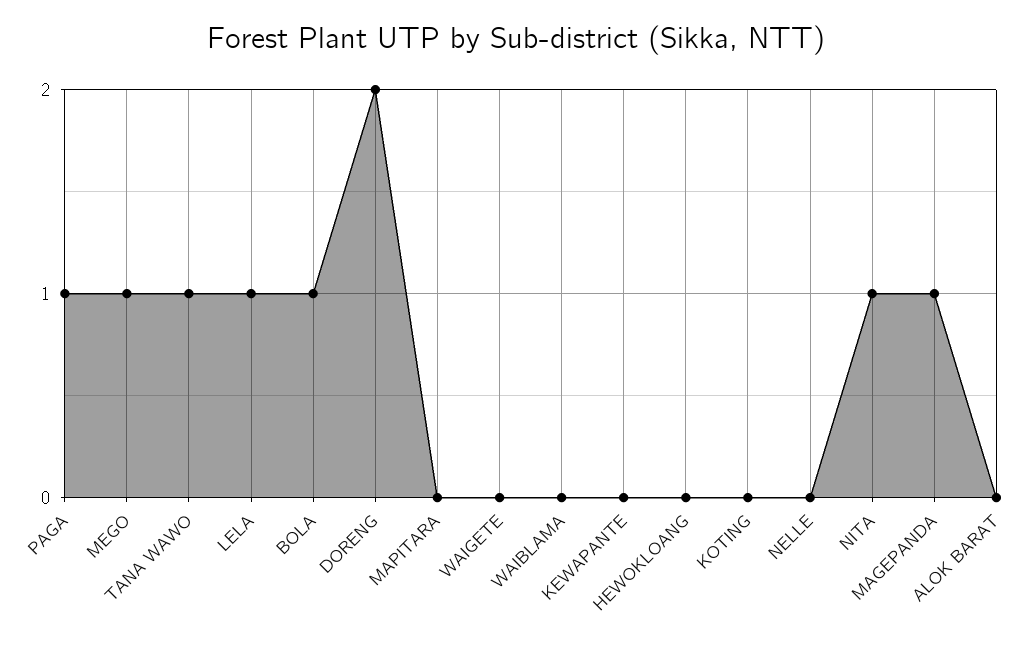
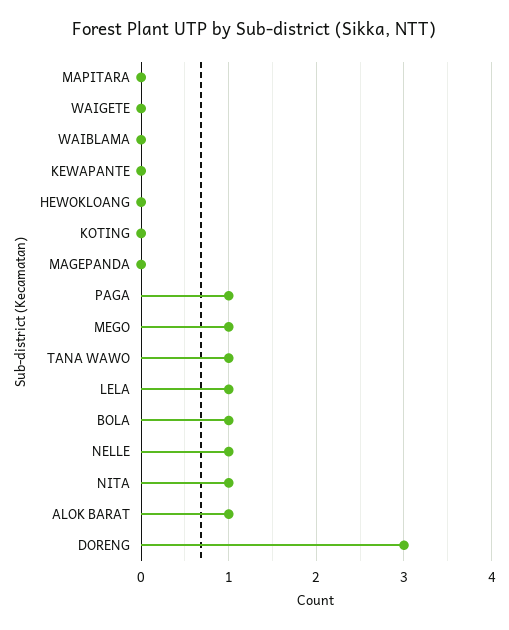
  {
    "PAGA": 1,
    "MEGO": 1,
    "TANA WAWO": 1,
    "LELA": 1,
    "BOLA": 1,
-   "DORENG": 2,
+   "DORENG": 3,
    "MAPITARA": 0,
    "WAIGETE": 0,
    "WAIBLAMA": 0,
    "KEWAPANTE": 0,
    "HEWOKLOANG": 0,
    "KOTING": 0,
-   "NELLE": 0,
+   "NELLE": 1,
    "NITA": 1,
-   "MAGEPANDA": 1,
+   "MAGEPANDA": 0,
-   "ALOK BARAT": 0
+   "ALOK BARAT": 1
  }

